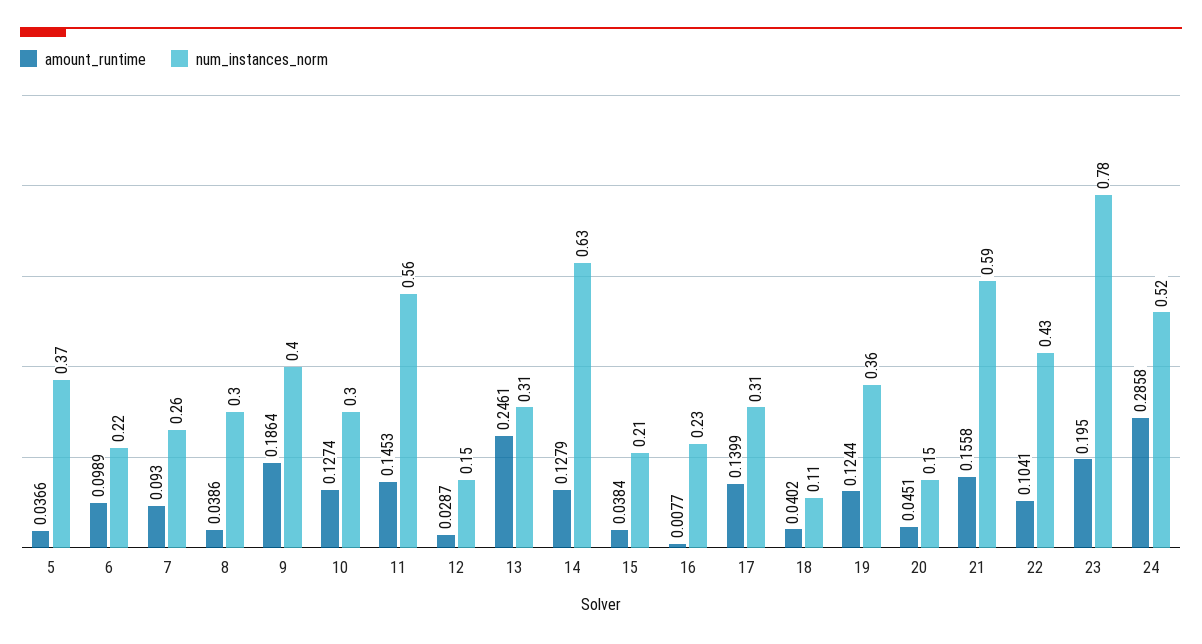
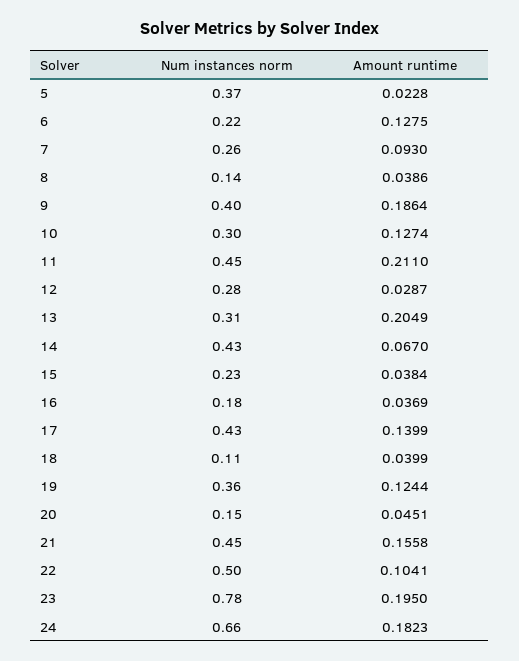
  {
    "amount_runtime": {
-     "5": 0.0366,
+     "5": 0.0228,
-     "6": 0.0989,
+     "6": 0.1275,
      "7": 0.093,
      "8": 0.0386,
      "9": 0.1864,
      "10": 0.1274,
-     "11": 0.1453,
+     "11": 0.211,
      "12": 0.0287,
-     "13": 0.2461,
+     "13": 0.2049,
-     "14": 0.1279,
+     "14": 0.067,
      "15": 0.0384,
-     "16": 0.0077,
+     "16": 0.0369,
      "17": 0.1399,
-     "18": 0.0402,
+     "18": 0.0399,
      "19": 0.1244,
      "20": 0.0451,
      "21": 0.1558,
      "22": 0.1041,
      "23": 0.195,
-     "24": 0.2858
+     "24": 0.1823
    },
    "num_instances_norm": {
      "5": 0.37,
      "6": 0.22,
      "7": 0.26,
-     "8": 0.3,
+     "8": 0.14,
      "9": 0.4,
      "10": 0.3,
-     "11": 0.56,
+     "11": 0.45,
-     "12": 0.15,
+     "12": 0.28,
      "13": 0.31,
-     "14": 0.63,
+     "14": 0.43,
-     "15": 0.21,
+     "15": 0.23,
-     "16": 0.23,
+     "16": 0.18,
-     "17": 0.31,
+     "17": 0.43,
      "18": 0.11,
      "19": 0.36,
      "20": 0.15,
-     "21": 0.59,
+     "21": 0.45,
-     "22": 0.43,
+     "22": 0.5,
      "23": 0.78,
-     "24": 0.52
+     "24": 0.66
    }
  }

